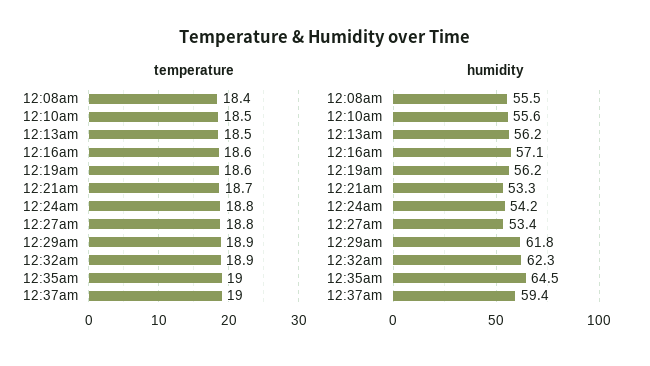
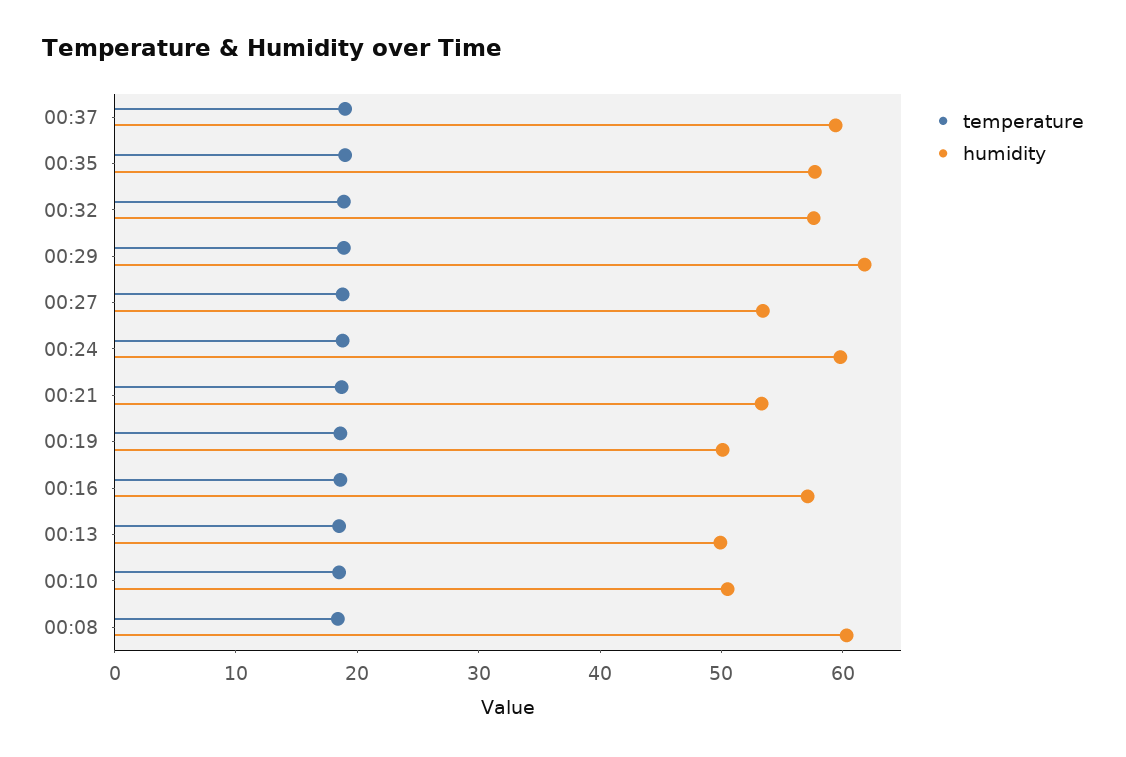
  {
    "temperature": {
      "12:08am": 18.4,
      "12:10am": 18.5,
      "12:13am": 18.5,
      "12:16am": 18.6,
      "12:19am": 18.6,
      "12:21am": 18.7,
      "12:24am": 18.8,
      "12:27am": 18.8,
      "12:29am": 18.9,
      "12:32am": 18.9,
      "12:35am": 19,
      "12:37am": 19
    },
    "humidity": {
-     "12:08am": 55.5,
+     "12:08am": 60,
-     "12:10am": 55.6,
+     "12:10am": 50,
-     "12:13am": 56.2,
+     "12:13am": 50,
      "12:16am": 57.1,
-     "12:19am": 56.2,
+     "12:19am": 50,
      "12:21am": 53.3,
-     "12:24am": 54.2,
+     "12:24am": 60,
      "12:27am": 53.4,
      "12:29am": 61.8,
-     "12:32am": 62.3,
+     "12:32am": 58,
-     "12:35am": 64.5,
+     "12:35am": 58,
      "12:37am": 59.4
    }
  }

